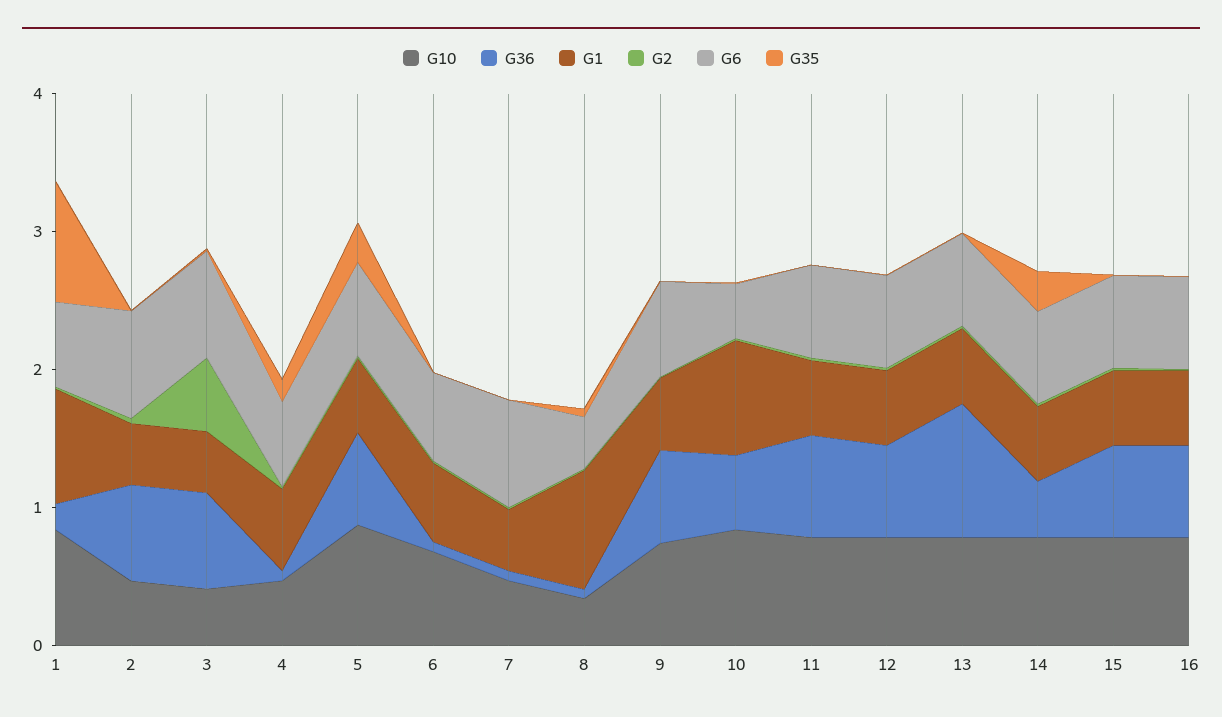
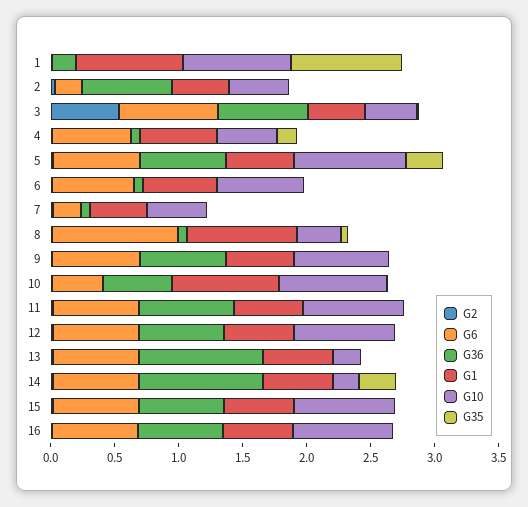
  {
    "G10": {
      "1": 0.8,
      "2": 0.5,
      "3": 0.4,
      "4": 0.5,
      "5": 0.9,
      "6": 0.7,
      "7": 0.5,
      "8": 0.3,
      "9": 0.7,
      "10": 0.8,
      "11": 0.8,
      "12": 0.8,
-     "13": 0.8,
+     "13": 0.2,
-     "14": 0.8,
+     "14": 0.2,
      "15": 0.8,
      "16": 0.8
    },
    "G36": {
      "1": 0.2,
      "2": 0.7,
      "3": 0.7,
      "4": 0.1,
      "5": 0.7,
      "6": 0.1,
      "7": 0.1,
      "8": 0.1,
      "9": 0.7,
      "10": 0.5,
      "11": 0.7,
      "12": 0.7,
      "13": 1,
-     "14": 0.4,
+     "14": 1,
      "15": 0.7,
      "16": 0.7
    },
    "G1": {
      "1": 0.8,
      "2": 0.4,
      "3": 0.4,
      "4": 0.6,
      "5": 0.5,
      "6": 0.6,
      "7": 0.4,
      "8": 0.9,
      "9": 0.5,
      "10": 0.8,
      "11": 0.5,
      "12": 0.5,
      "13": 0.5,
      "14": 0.5,
      "15": 0.5,
      "16": 0.5
    },
    "G2": {
      "1": 0,
      "2": 0,
      "3": 0.5,
      "4": 0,
      "5": 0,
      "6": 0,
      "7": 0,
      "8": 0,
      "9": 0,
      "10": 0,
      "11": 0,
      "12": 0,
      "13": 0,
      "14": 0,
      "15": 0,
      "16": 0
    },
    "G6": {
-     "1": 0.6,
+     "1": 0,
-     "2": 0.8,
+     "2": 0.2,
      "3": 0.8,
      "4": 0.6,
      "5": 0.7,
      "6": 0.6,
-     "7": 0.8,
+     "7": 0.2,
-     "8": 0.4,
+     "8": 1,
      "9": 0.7,
      "10": 0.4,
      "11": 0.7,
      "12": 0.7,
      "13": 0.7,
      "14": 0.7,
      "15": 0.7,
      "16": 0.7
    },
    "G35": {
      "1": 0.9,
      "2": 0,
      "3": 0,
      "4": 0.2,
      "5": 0.3,
      "6": 0,
      "7": 0,
      "8": 0.1,
      "9": 0,
      "10": 0,
      "11": 0,
      "12": 0,
      "13": 0,
      "14": 0.3,
      "15": 0,
      "16": 0
    }
  }

